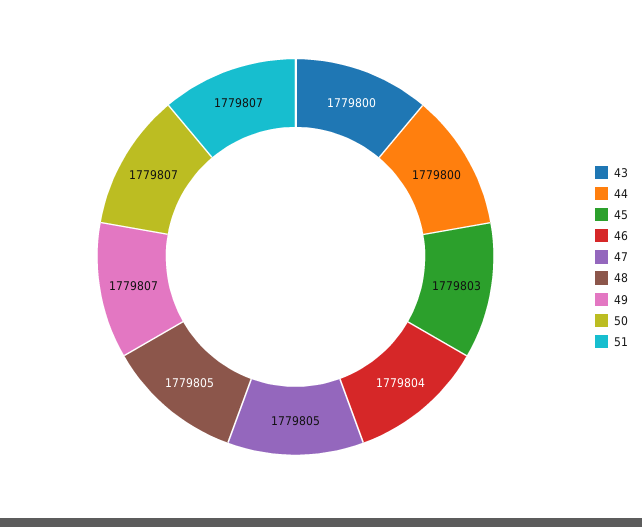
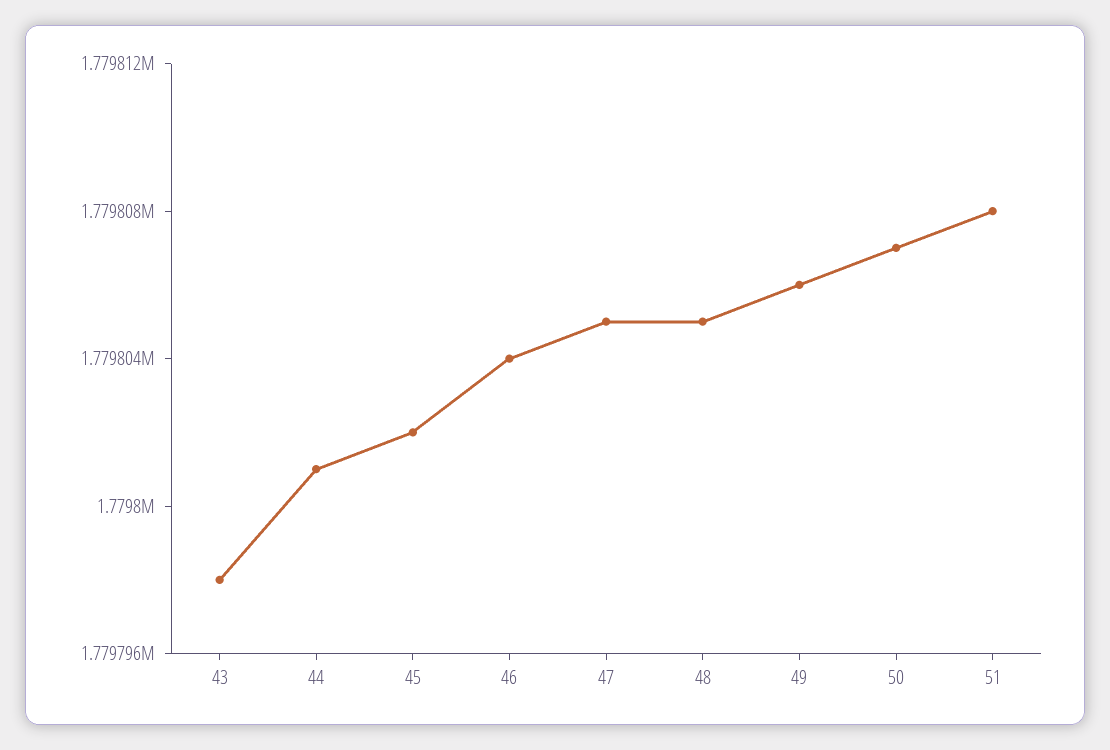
  {
-   "43": 1779800,
+   "43": 1779798,
-   "44": 1779800,
+   "44": 1779801,
-   "45": 1779803,
+   "45": 1779802,
    "46": 1779804,
    "47": 1779805,
    "48": 1779805,
-   "49": 1779807,
+   "49": 1779806,
    "50": 1779807,
-   "51": 1779807
+   "51": 1779808
  }

